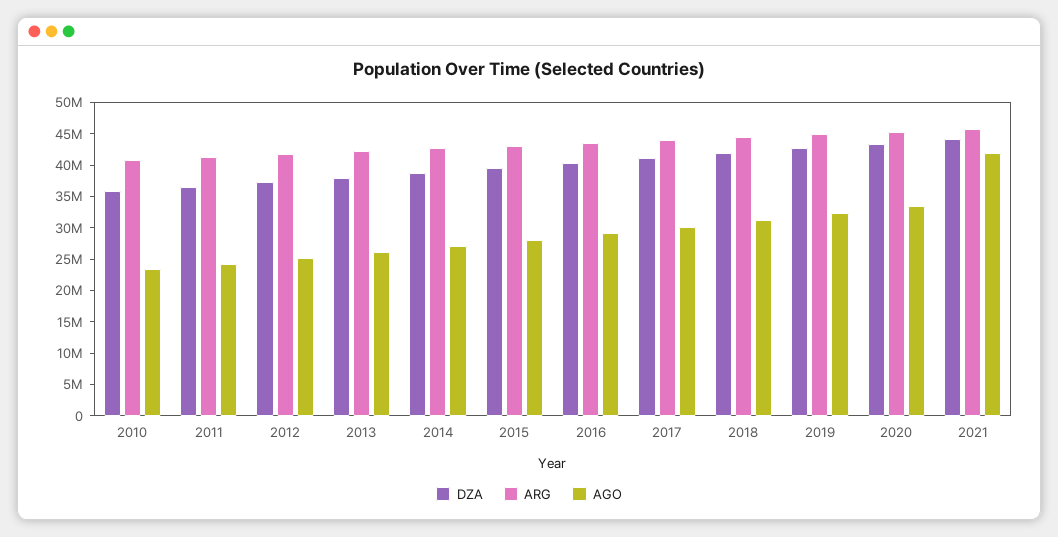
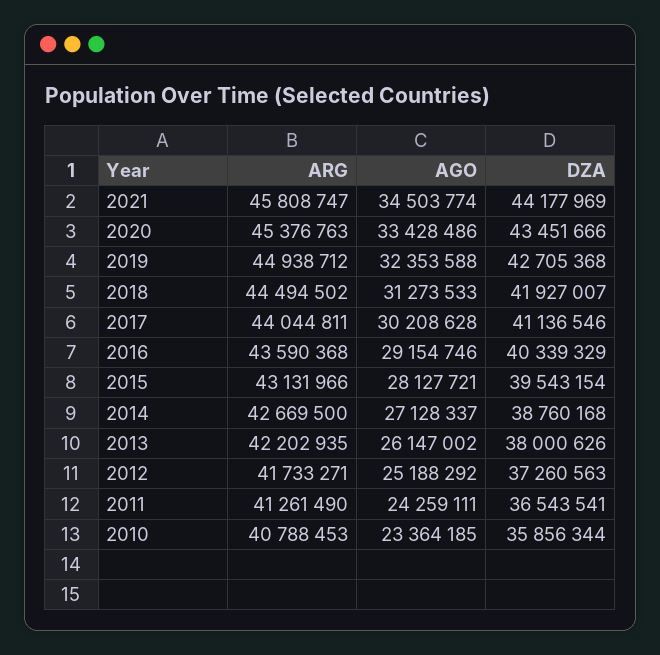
  {
    "DZA": {
      "2010": 35856344,
      "2011": 36543541,
      "2012": 37260563,
      "2013": 38000626,
      "2014": 38760168,
      "2015": 39543154,
      "2016": 40339329,
      "2017": 41136546,
      "2018": 41927007,
      "2019": 42705368,
      "2020": 43451666,
      "2021": 44177969
    },
    "ARG": {
      "2010": 40788453,
      "2011": 41261490,
      "2012": 41733271,
      "2013": 42202935,
      "2014": 42669500,
      "2015": 43131966,
      "2016": 43590368,
      "2017": 44044811,
      "2018": 44494502,
      "2019": 44938712,
      "2020": 45376763,
      "2021": 45808747
    },
    "AGO": {
      "2010": 23364185,
      "2011": 24259111,
      "2012": 25188292,
      "2013": 26147002,
      "2014": 27128337,
      "2015": 28127721,
      "2016": 29154746,
      "2017": 30208628,
      "2018": 31273533,
      "2019": 32353588,
      "2020": 33428486,
-     "2021": 42500000
+     "2021": 34503774
    }
  }

